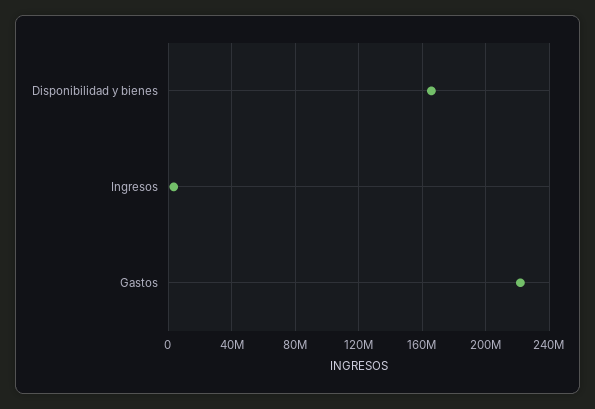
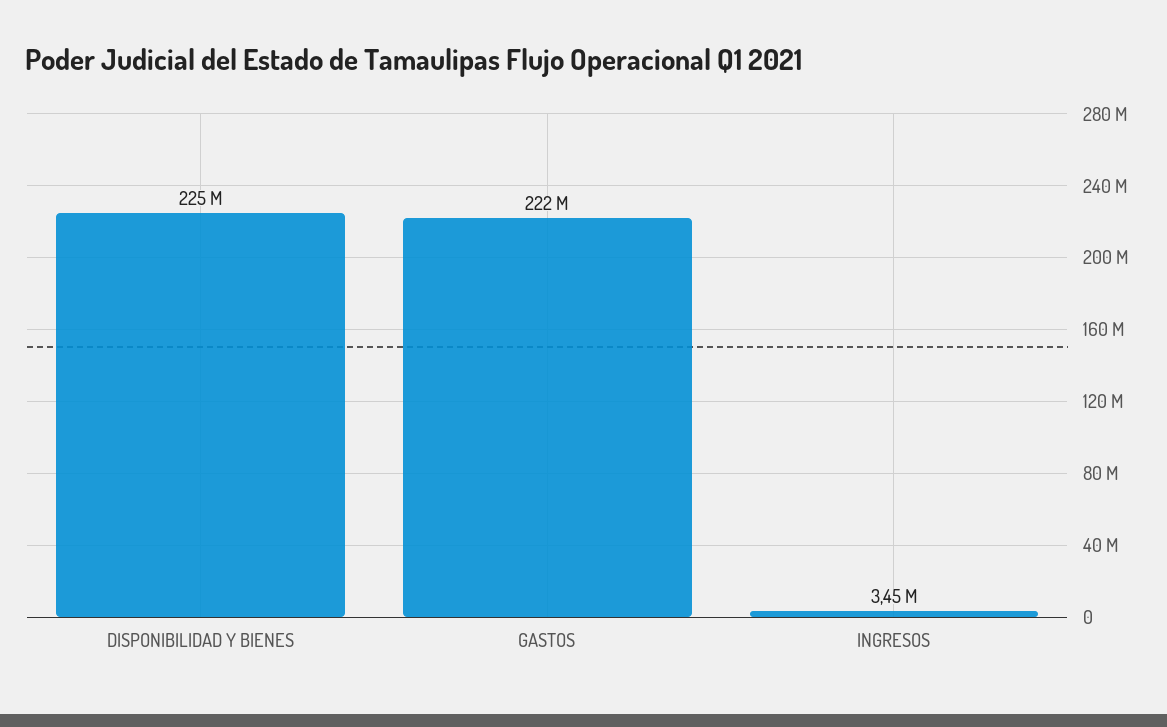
  {
-   "Disponibilidad y bienes": 165000000,
+   "Disponibilidad y bienes": 225000000,
    "Ingresos": 3450000,
    "Gastos": 222000000
  }

